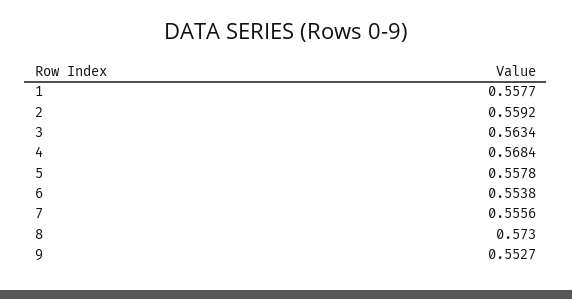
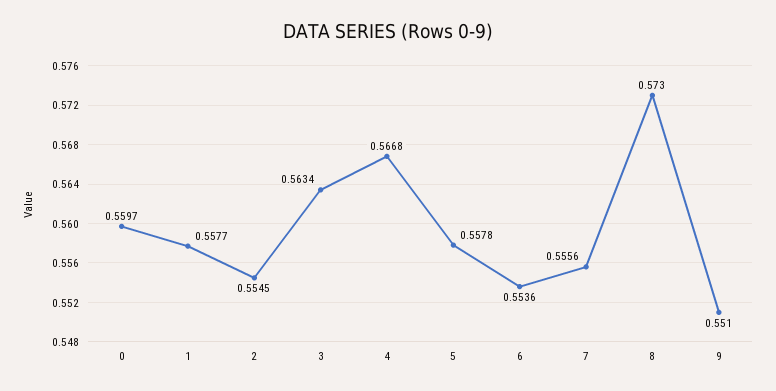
  {
    "1": 0.5577,
-   "2": 0.5592,
+   "2": 0.5545,
    "3": 0.5634,
-   "4": 0.5684,
+   "4": 0.5668,
    "5": 0.5578,
-   "6": 0.5538,
+   "6": 0.5536,
    "7": 0.5556,
    "8": 0.573,
-   "9": 0.5527
+   "9": 0.551,
+   "0": 0.5597
  }

